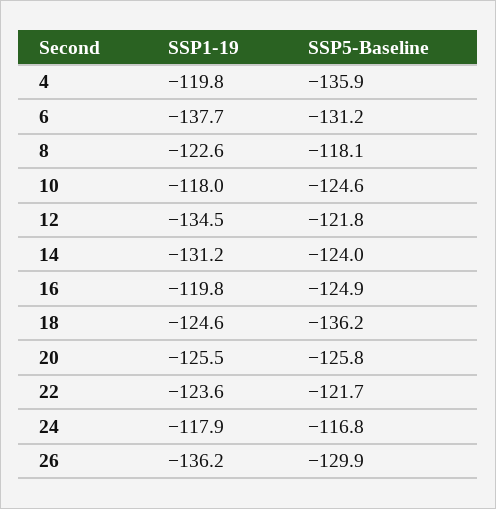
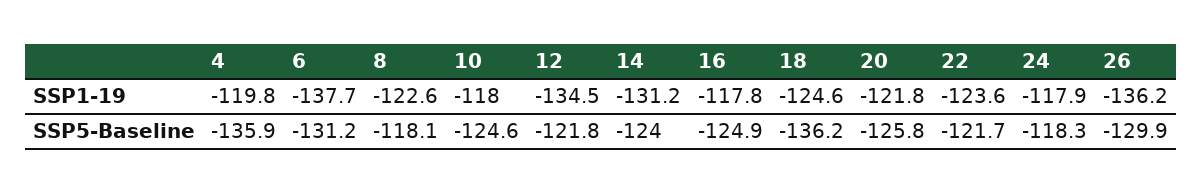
  {
    "SSP1-19": {
      "4": -119.8,
      "6": -137.7,
      "8": -122.6,
      "10": -118,
      "12": -134.5,
      "14": -131.2,
-     "16": -119.8,
+     "16": -117.8,
      "18": -124.6,
-     "20": -125.5,
+     "20": -121.8,
      "22": -123.6,
      "24": -117.9,
      "26": -136.2
    },
    "SSP5-Baseline": {
      "4": -135.9,
      "6": -131.2,
      "8": -118.1,
      "10": -124.6,
      "12": -121.8,
      "14": -124,
      "16": -124.9,
      "18": -136.2,
      "20": -125.8,
      "22": -121.7,
-     "24": -116.8,
+     "24": -118.3,
      "26": -129.9
    }
  }

